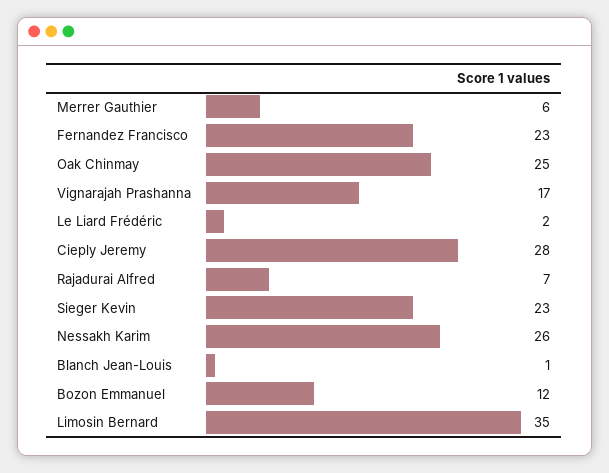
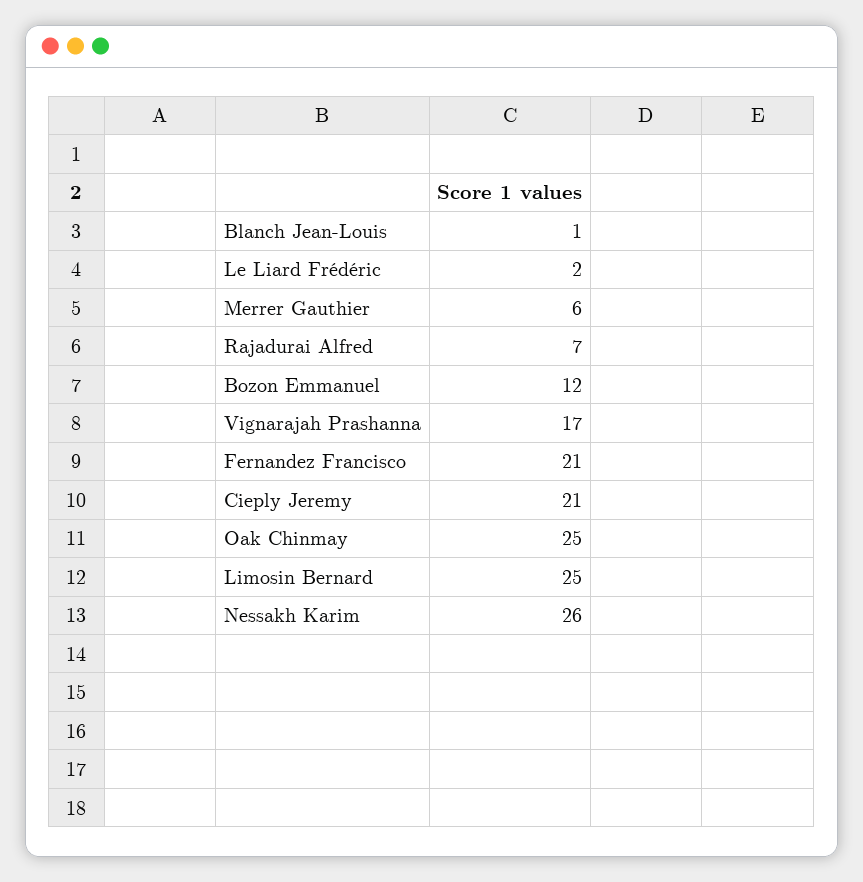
  {
    "Merrer Gauthier": 6,
-   "Fernandez Francisco": 23,
+   "Fernandez Francisco": 21,
    "Oak Chinmay": 25,
    "Vignarajah Prashanna": 17,
    "Le Liard Frédéric": 2,
-   "Cieply Jeremy": 28,
+   "Cieply Jeremy": 21,
    "Rajadurai Alfred": 7,
-   "Sieger Kevin": 23,
    "Nessakh Karim": 26,
    "Blanch Jean-Louis": 1,
    "Bozon Emmanuel": 12,
-   "Limosin Bernard": 35
+   "Limosin Bernard": 25
  }

